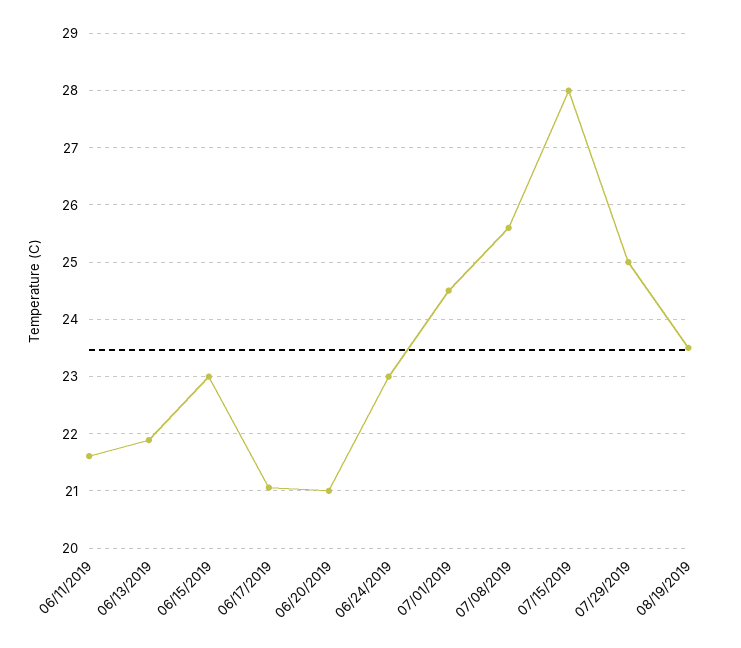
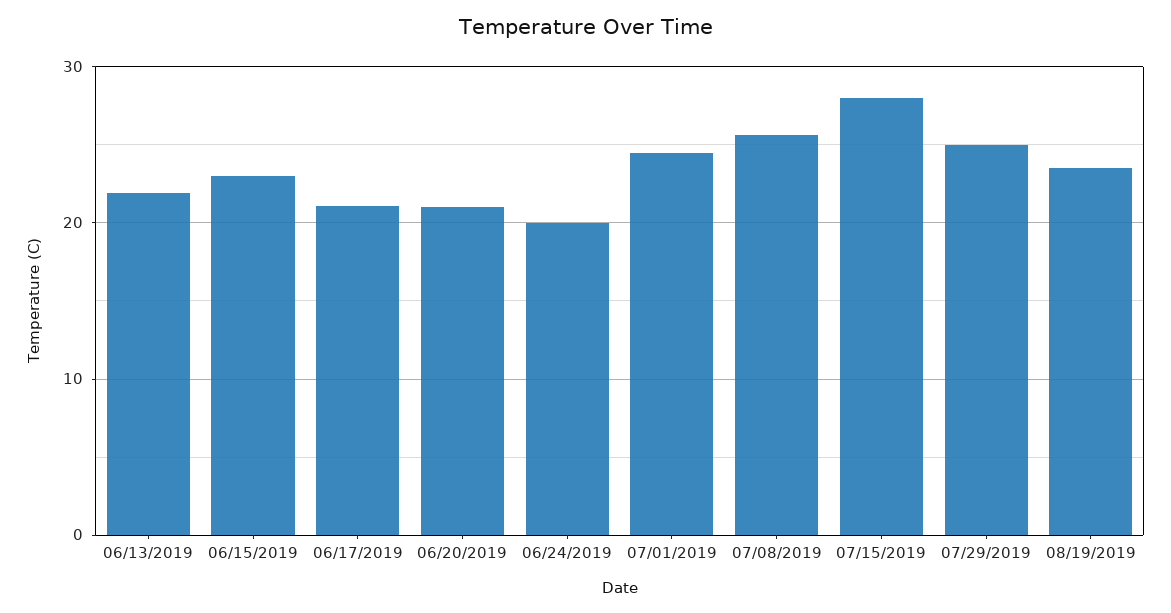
  {
-   "06/11/2019": 21.6,
    "06/13/2019": 21.8,
    "06/15/2019": 23,
    "06/17/2019": 21,
    "06/20/2019": 21,
-   "06/24/2019": 23,
+   "06/24/2019": 20,
    "07/01/2019": 24.6,
    "07/08/2019": 25.6,
    "07/15/2019": 28,
    "07/29/2019": 25,
    "08/19/2019": 23.6
  }

